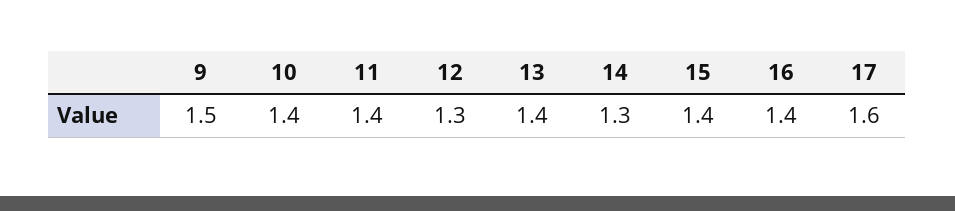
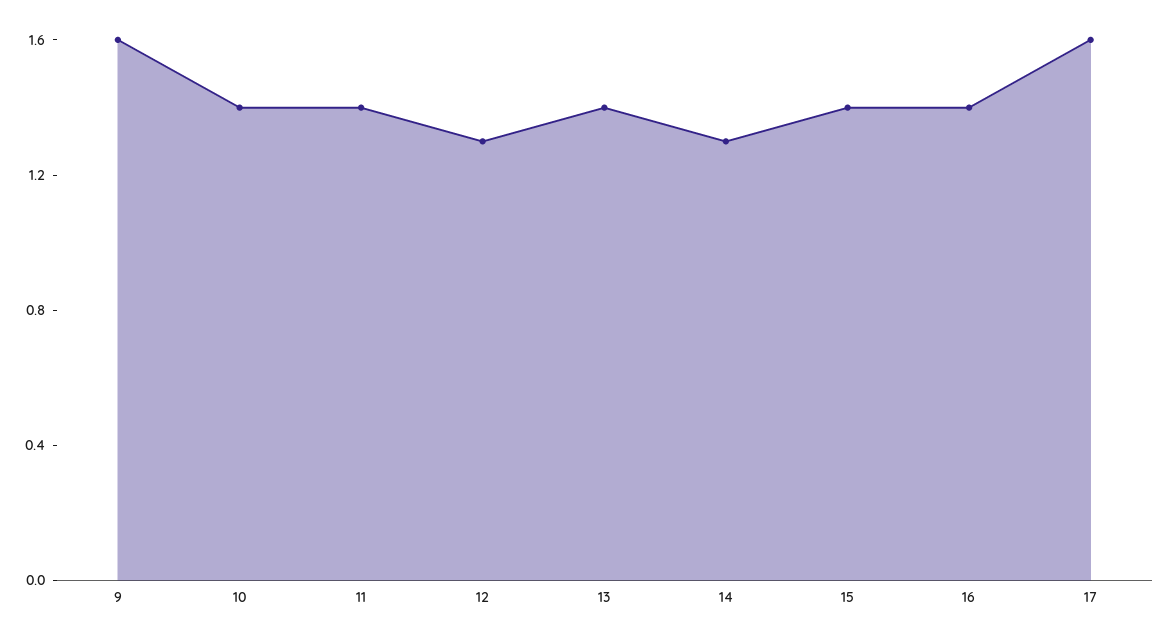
  {
-   "9": 1.5,
+   "9": 1.6,
    "10": 1.4,
    "11": 1.4,
    "12": 1.3,
    "13": 1.4,
    "14": 1.3,
    "15": 1.4,
    "16": 1.4,
    "17": 1.6
  }

